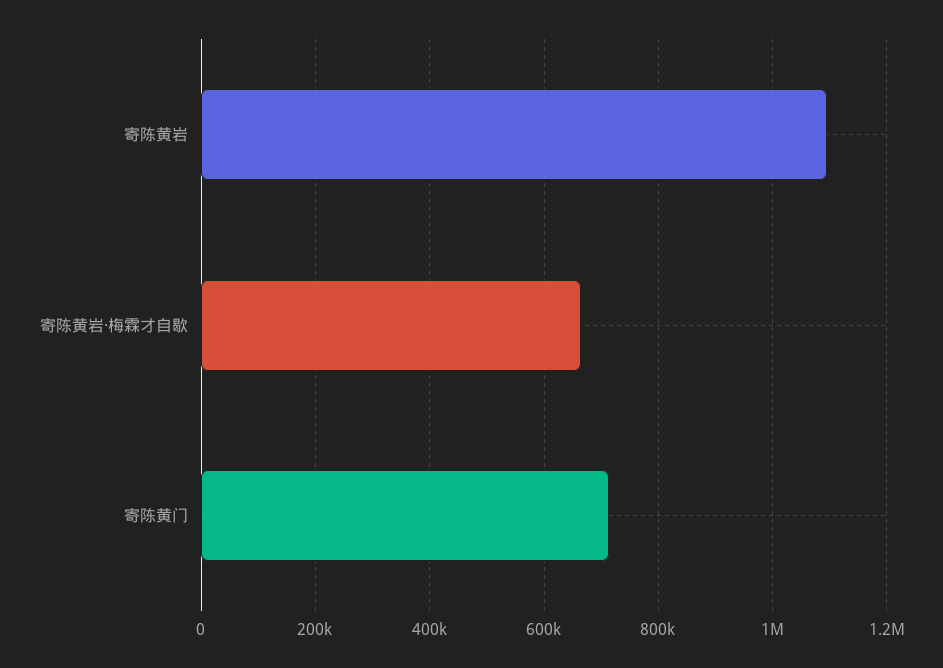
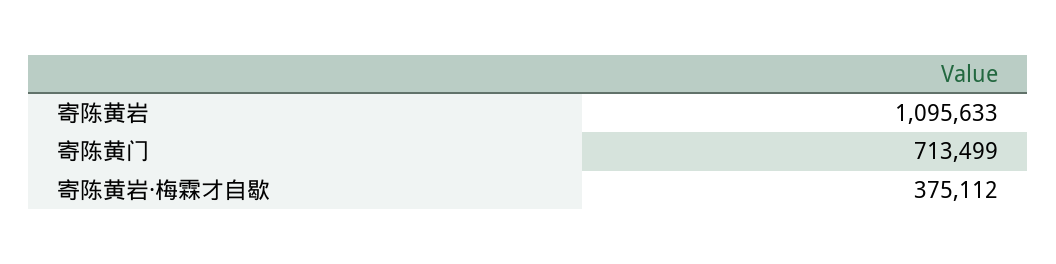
  {
    "寄陈黄岩": 1095633,
-   "寄陈黄岩·梅霖才自歇": 660000,
+   "寄陈黄岩·梅霖才自歇": 375112,
    "寄陈黄门": 713499
  }

